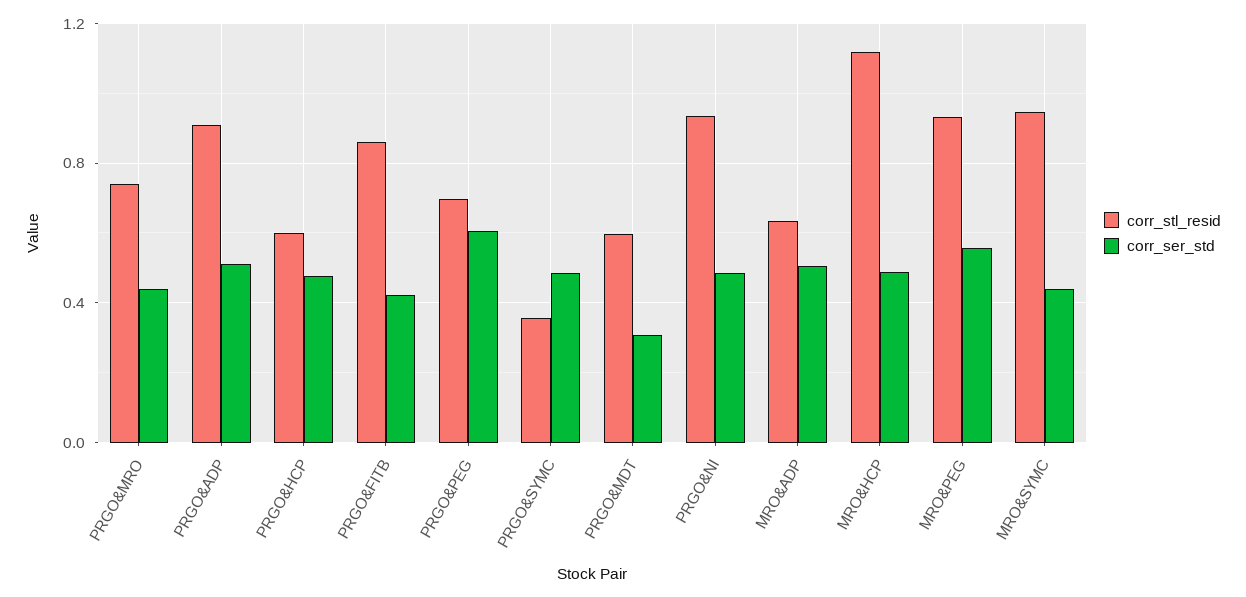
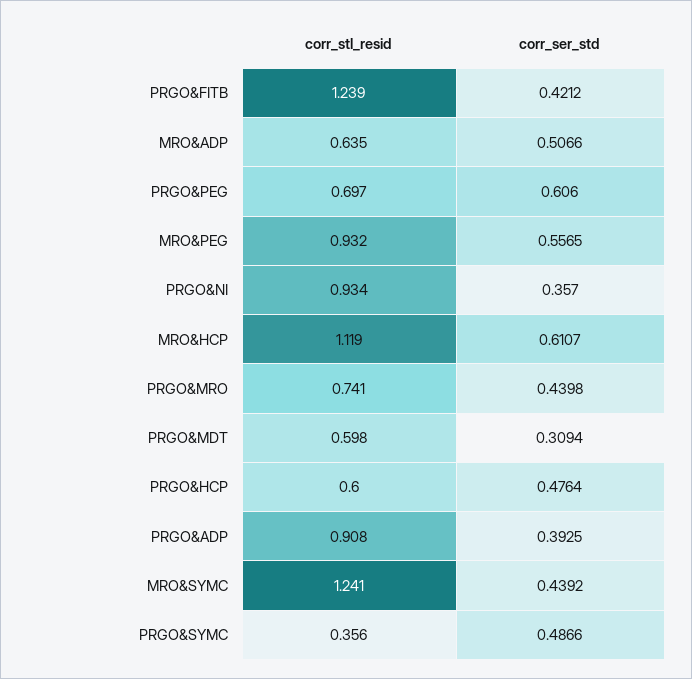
  {
    "corr_stl_resid": {
      "PRGO&MRO": 0.741,
      "PRGO&ADP": 0.908,
      "PRGO&HCP": 0.6,
-     "PRGO&FITB": 0.85,
+     "PRGO&FITB": 1.239,
      "PRGO&PEG": 0.697,
      "PRGO&SYMC": 0.356,
      "PRGO&MDT": 0.598,
      "PRGO&NI": 0.934,
      "MRO&ADP": 0.635,
      "MRO&HCP": 1.119,
      "MRO&PEG": 0.932,
-     "MRO&SYMC": 0.95
+     "MRO&SYMC": 1.241
    },
    "corr_ser_std": {
      "PRGO&MRO": 0.4398,
-     "PRGO&ADP": 0.5,
+     "PRGO&ADP": 0.3925,
      "PRGO&HCP": 0.4764,
      "PRGO&FITB": 0.4212,
      "PRGO&PEG": 0.606,
      "PRGO&SYMC": 0.4866,
      "PRGO&MDT": 0.3094,
-     "PRGO&NI": 0.5,
+     "PRGO&NI": 0.357,
      "MRO&ADP": 0.5066,
-     "MRO&HCP": 0.5,
+     "MRO&HCP": 0.6107,
      "MRO&PEG": 0.5565,
      "MRO&SYMC": 0.4392
    }
  }

